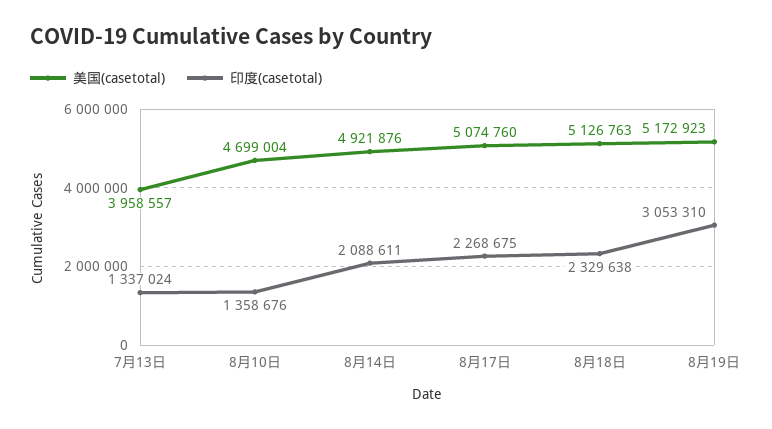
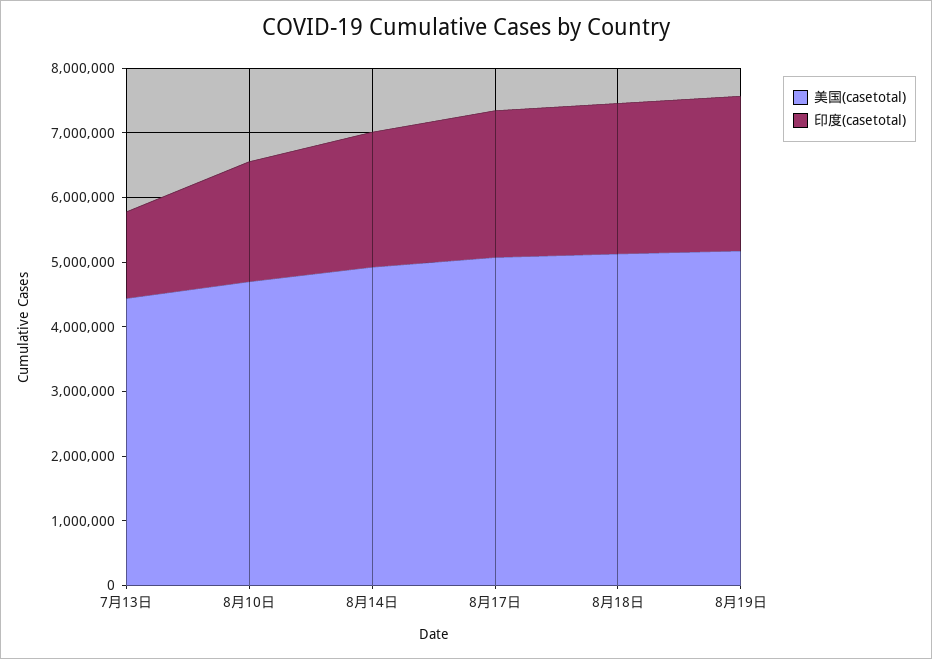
  {
    "美国(casetotal)": {
-     "7月13日": 3958557,
+     "7月13日": 4400000,
      "8月10日": 4699004,
      "8月14日": 4921876,
      "8月17日": 5074760,
      "8月18日": 5126763,
      "8月19日": 5172923
    },
    "印度(casetotal)": {
      "7月13日": 1337024,
-     "8月10日": 1358676,
+     "8月10日": 1800000,
      "8月14日": 2088611,
      "8月17日": 2268675,
      "8月18日": 2329638,
-     "8月19日": 3053310
+     "8月19日": 2400000
    }
  }

